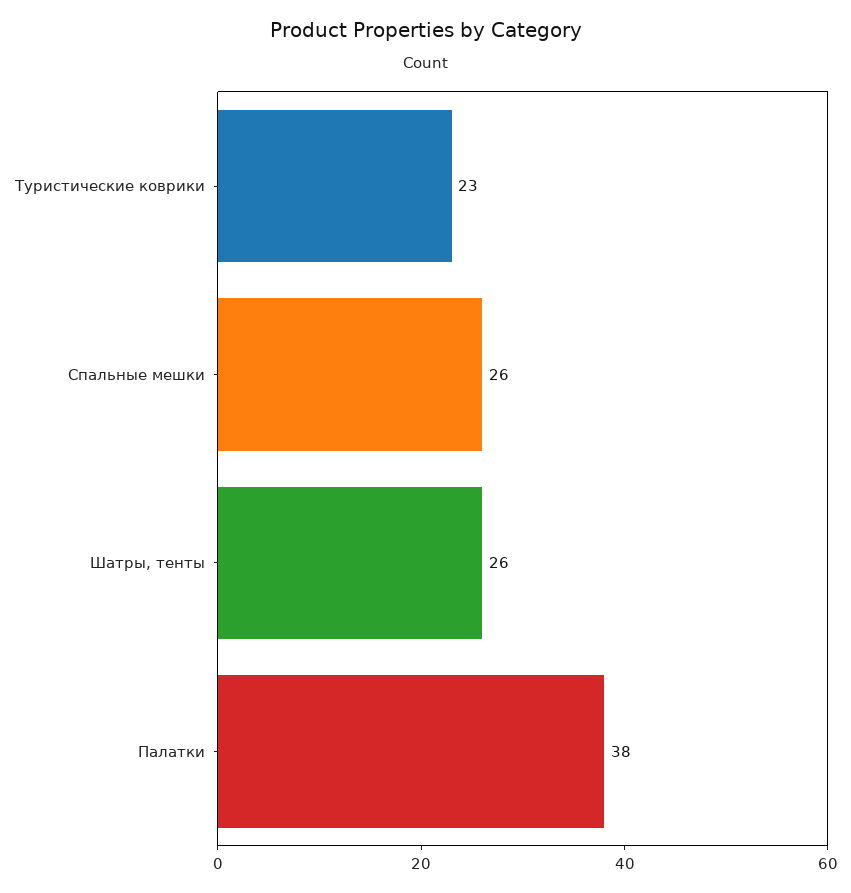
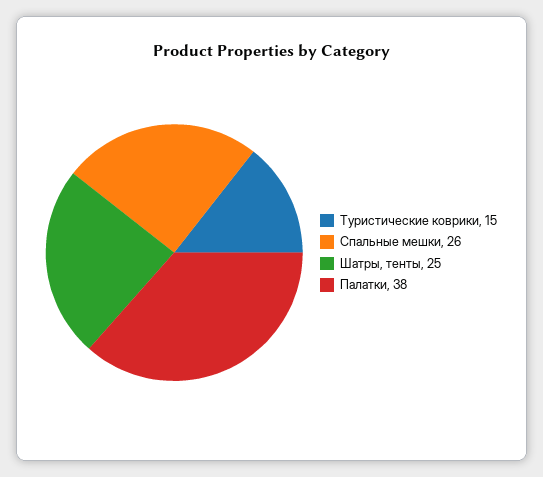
  {
-   "Туристические коврики": 23,
+   "Туристические коврики": 15,
    "Спальные мешки": 26,
-   "Шатры, тенты": 26,
+   "Шатры, тенты": 25,
    "Палатки": 38
  }

